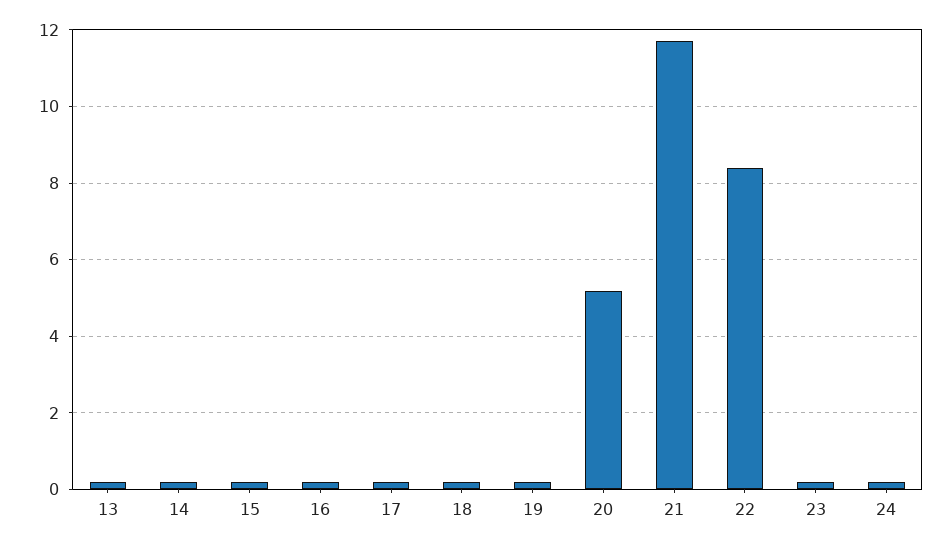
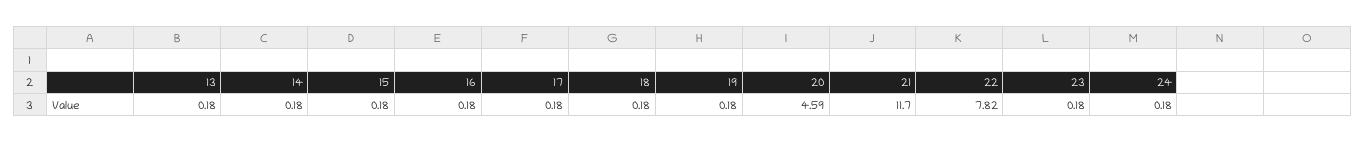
  {
    "13": 0.18,
    "14": 0.18,
    "15": 0.18,
    "16": 0.18,
    "17": 0.18,
    "18": 0.18,
    "19": 0.18,
-   "20": 5.2,
+   "20": 4.59,
    "21": 11.7,
-   "22": 8.4,
+   "22": 7.82,
    "23": 0.18,
    "24": 0.18
  }

